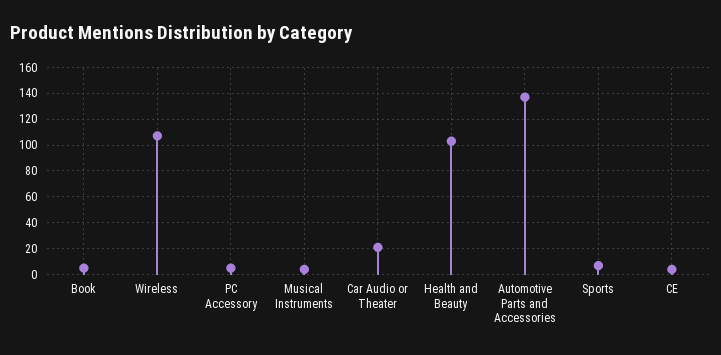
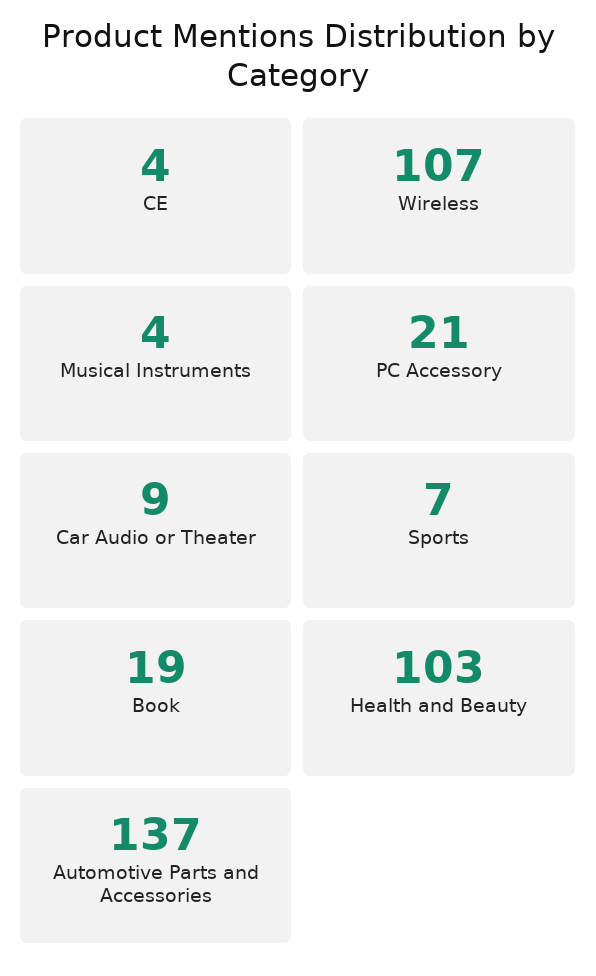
  {
-   "Book": 5,
+   "Book": 19,
    "Wireless": 107,
-   "PC Accessory": 5,
+   "PC Accessory": 21,
    "Musical Instruments": 4,
-   "Car Audio or Theater": 20,
+   "Car Audio or Theater": 9,
    "Health and Beauty": 103,
    "Automotive Parts and Accessories": 137,
    "Sports": 7,
    "CE": 4
  }

